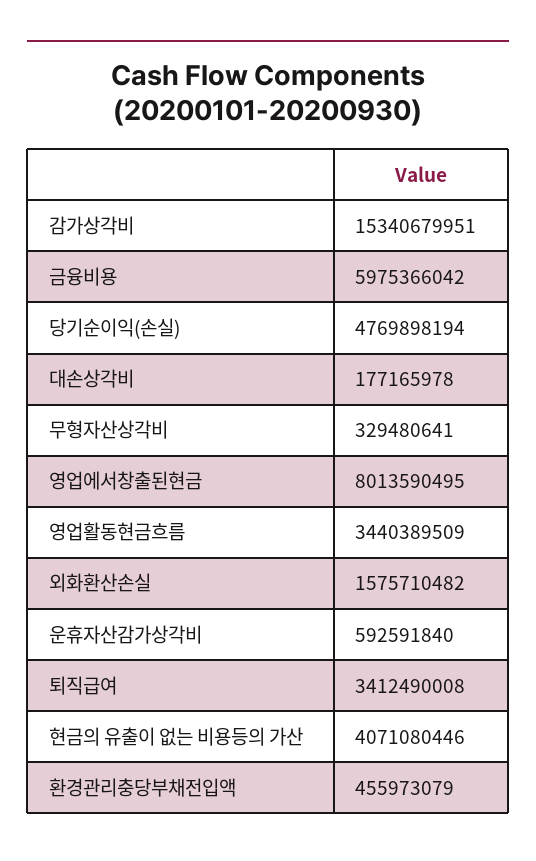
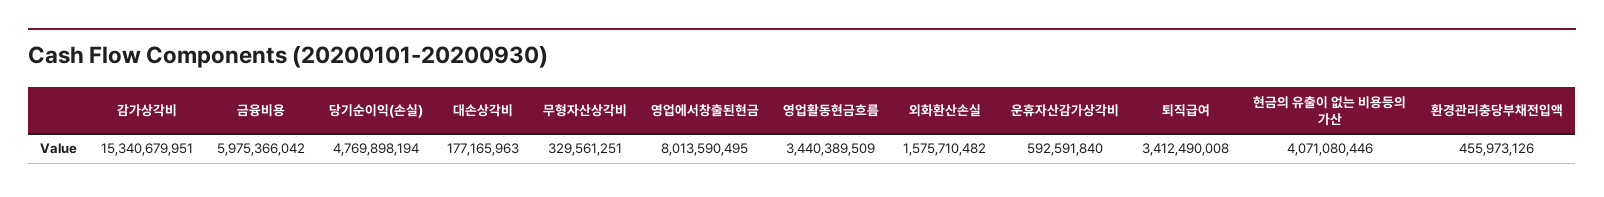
  {
    "감가상각비": 15340679951,
    "금융비용": 5975366042,
    "당기순이익(손실)": 4769898194,
-   "대손상각비": 177165978,
+   "대손상각비": 177165963,
-   "무형자산상각비": 329480641,
+   "무형자산상각비": 329561251,
    "영업에서창출된현금": 8013590495,
    "영업활동현금흐름": 3440389509,
    "외화환산손실": 1575710482,
    "운휴자산감가상각비": 592591840,
    "퇴직급여": 3412490008,
    "현금의 유출이 없는 비용등의 가산": 4071080446,
-   "환경관리충당부채전입액": 455973079
+   "환경관리충당부채전입액": 455973126
  }

